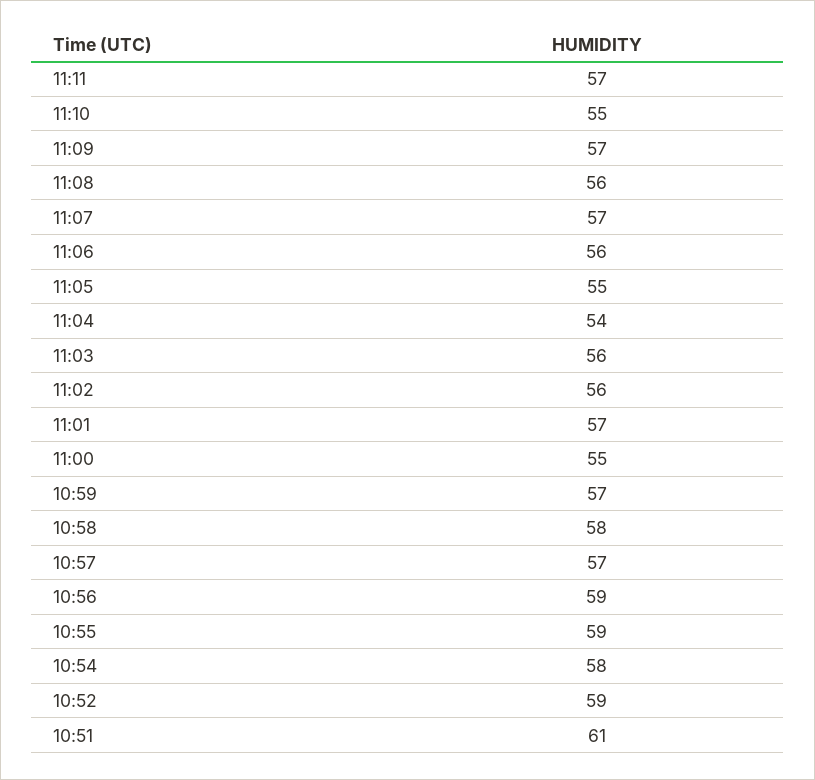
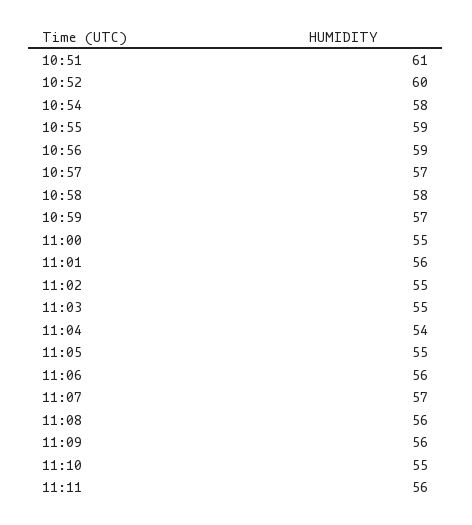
  {
-   "11:11": 57,
+   "11:11": 56,
    "11:10": 55,
-   "11:09": 57,
+   "11:09": 56,
    "11:08": 56,
    "11:07": 57,
    "11:06": 56,
    "11:05": 55,
    "11:04": 54,
-   "11:03": 56,
+   "11:03": 55,
-   "11:02": 56,
+   "11:02": 55,
-   "11:01": 57,
+   "11:01": 56,
    "11:00": 55,
    "10:59": 57,
    "10:58": 58,
    "10:57": 57,
    "10:56": 59,
    "10:55": 59,
    "10:54": 58,
-   "10:52": 59,
+   "10:52": 60,
    "10:51": 61
  }

